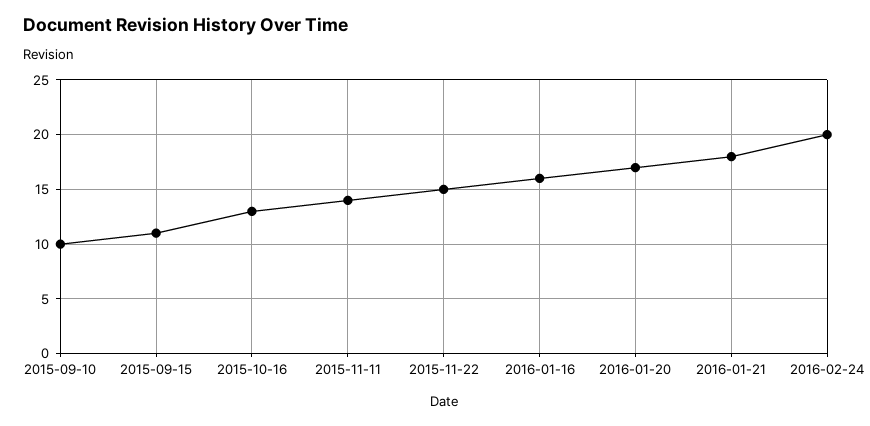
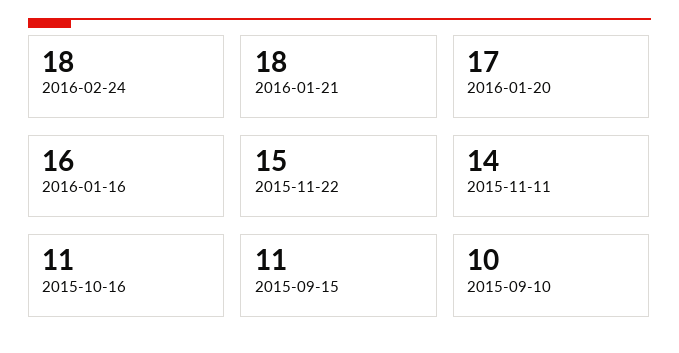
  {
    "2015-09-10": 10,
    "2015-09-15": 11,
-   "2015-10-16": 13,
+   "2015-10-16": 11,
    "2015-11-11": 14,
    "2015-11-22": 15,
    "2016-01-16": 16,
    "2016-01-20": 17,
    "2016-01-21": 18,
-   "2016-02-24": 20
+   "2016-02-24": 18
  }

